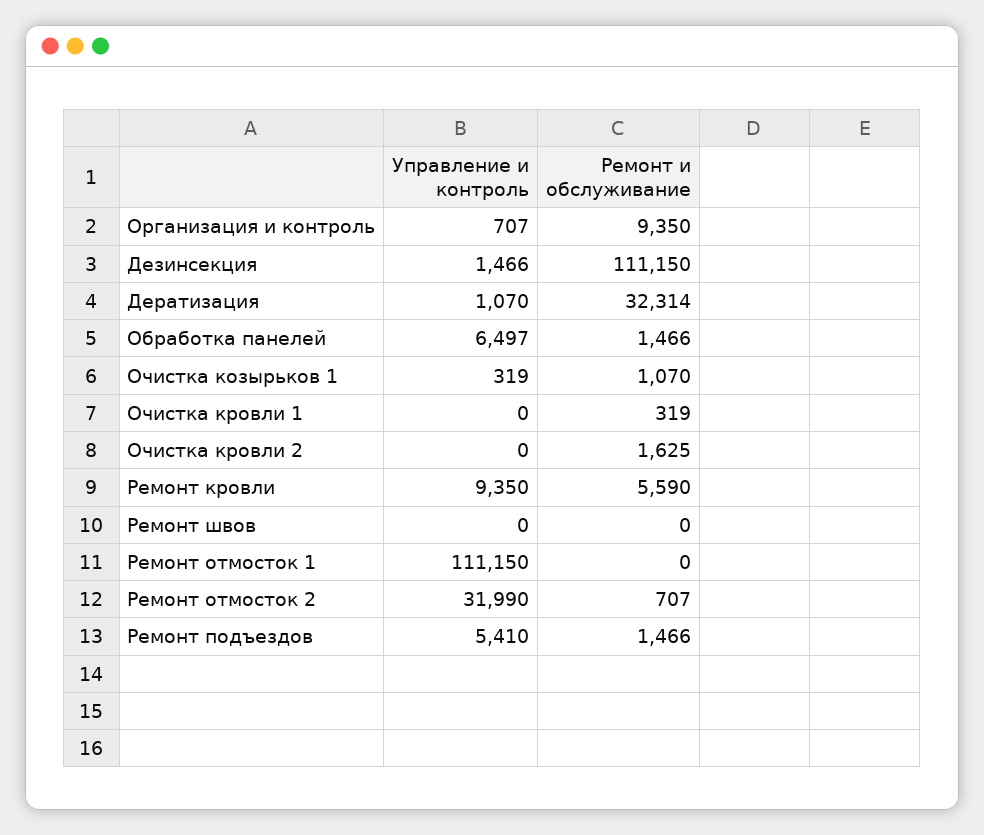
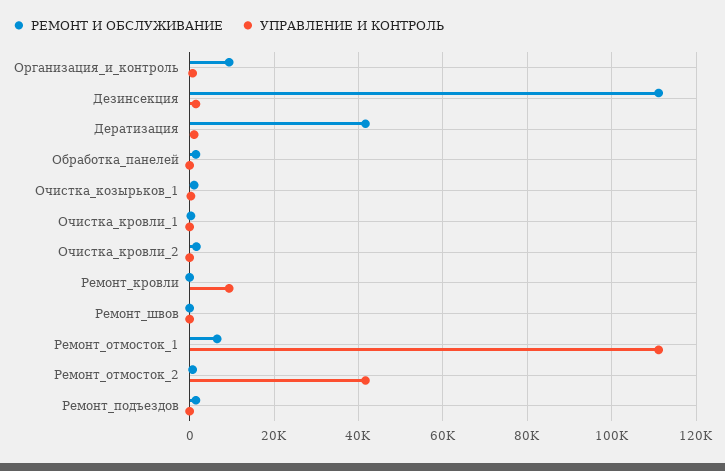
  {
    "Управление и контроль": {
      "Организация и контроль": 707,
      "Дезинсекция": 1466,
      "Дератизация": 1070,
-     "Обработка панелей": 6497,
+     "Обработка панелей": 0,
      "Очистка козырьков 1": 319,
      "Очистка кровли 1": 0,
      "Очистка кровли 2": 0,
      "Ремонт кровли": 9350,
      "Ремонт швов": 0,
      "Ремонт отмосток 1": 111150,
-     "Ремонт отмосток 2": 31990,
+     "Ремонт отмосток 2": 42000,
-     "Ремонт подъездов": 5410
+     "Ремонт подъездов": 0
    },
    "Ремонт и обслуживание": {
      "Организация и контроль": 9350,
      "Дезинсекция": 111150,
-     "Дератизация": 32314,
+     "Дератизация": 42000,
      "Обработка панелей": 1466,
      "Очистка козырьков 1": 1070,
      "Очистка кровли 1": 319,
      "Очистка кровли 2": 1625,
-     "Ремонт кровли": 5590,
+     "Ремонт кровли": 0,
      "Ремонт швов": 0,
-     "Ремонт отмосток 1": 0,
+     "Ремонт отмосток 1": 6000,
      "Ремонт отмосток 2": 707,
      "Ремонт подъездов": 1466
    }
  }

